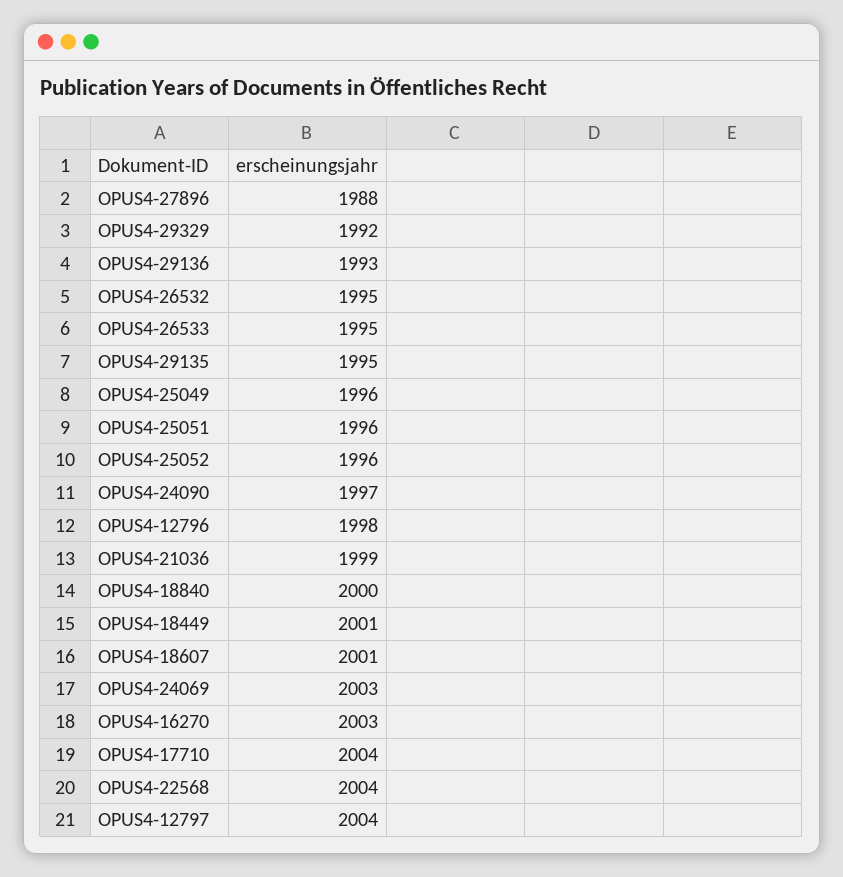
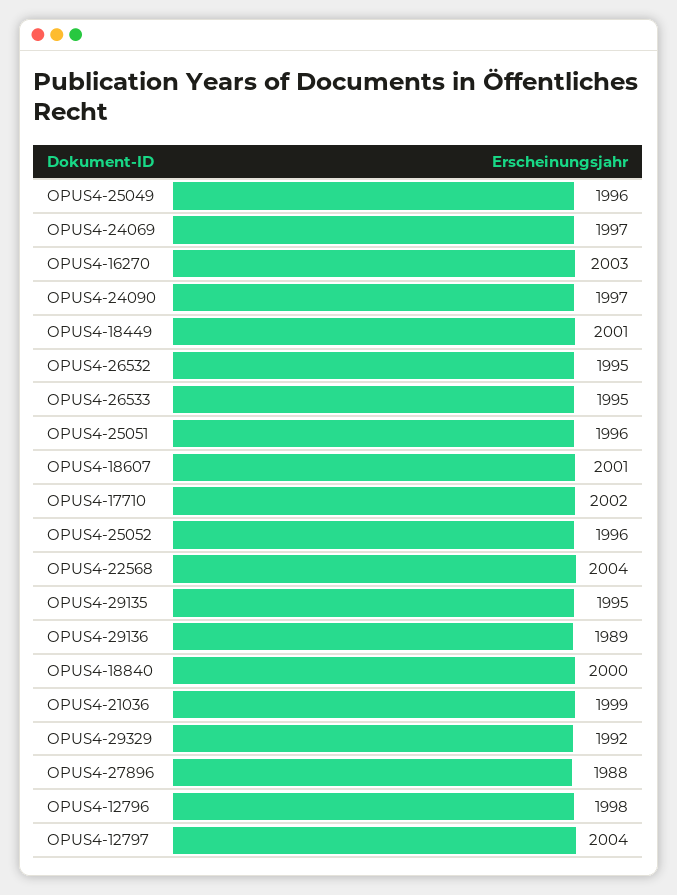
  {
    "OPUS4-27896": 1988,
    "OPUS4-29329": 1992,
-   "OPUS4-29136": 1993,
+   "OPUS4-29136": 1989,
    "OPUS4-26532": 1995,
    "OPUS4-26533": 1995,
    "OPUS4-29135": 1995,
    "OPUS4-25049": 1996,
    "OPUS4-25051": 1996,
    "OPUS4-25052": 1996,
    "OPUS4-24090": 1997,
    "OPUS4-12796": 1998,
    "OPUS4-21036": 1999,
    "OPUS4-18840": 2000,
    "OPUS4-18449": 2001,
    "OPUS4-18607": 2001,
-   "OPUS4-24069": 2003,
+   "OPUS4-24069": 1997,
    "OPUS4-16270": 2003,
-   "OPUS4-17710": 2004,
+   "OPUS4-17710": 2002,
    "OPUS4-22568": 2004,
    "OPUS4-12797": 2004
  }

